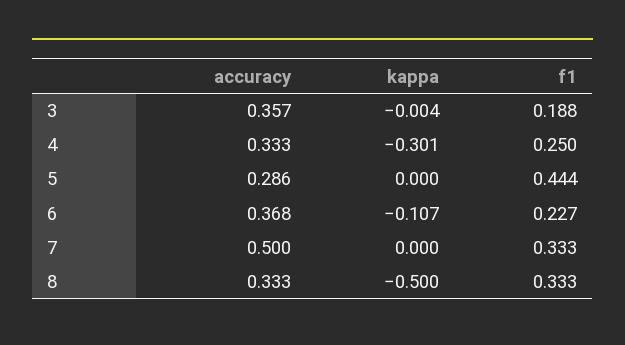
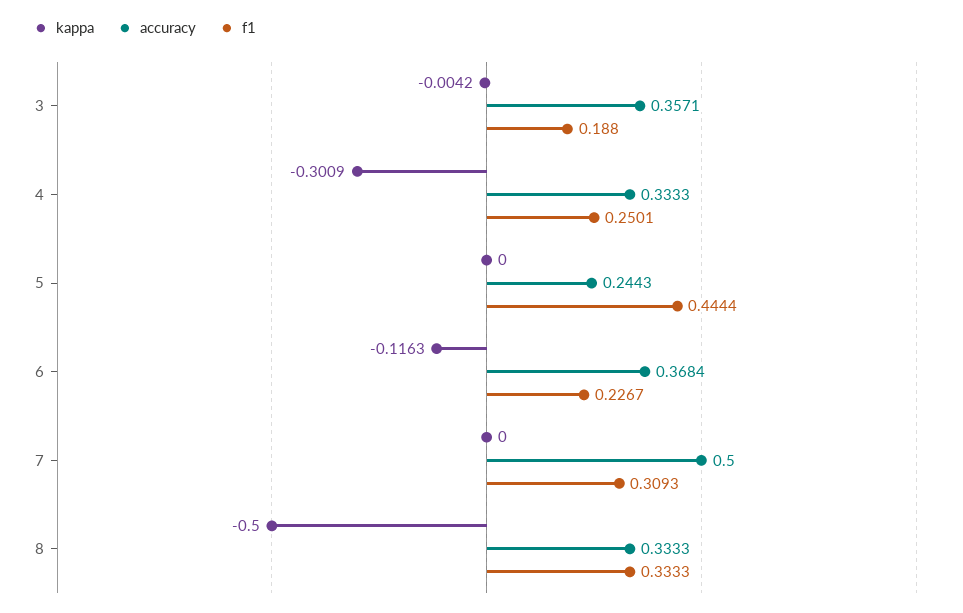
  {
    "accuracy": {
      "3": 0.3571,
      "4": 0.3333,
-     "5": 0.286,
+     "5": 0.2443,
      "6": 0.3684,
      "7": 0.5,
      "8": 0.3333
    },
    "kappa": {
      "3": -0.0042,
      "4": -0.3009,
      "5": 0,
-     "6": -0.107,
+     "6": -0.1163,
      "7": 0,
      "8": -0.5
    },
    "f1": {
      "3": 0.188,
      "4": 0.2501,
      "5": 0.4444,
      "6": 0.2267,
-     "7": 0.333,
+     "7": 0.3093,
      "8": 0.3333
    }
  }

